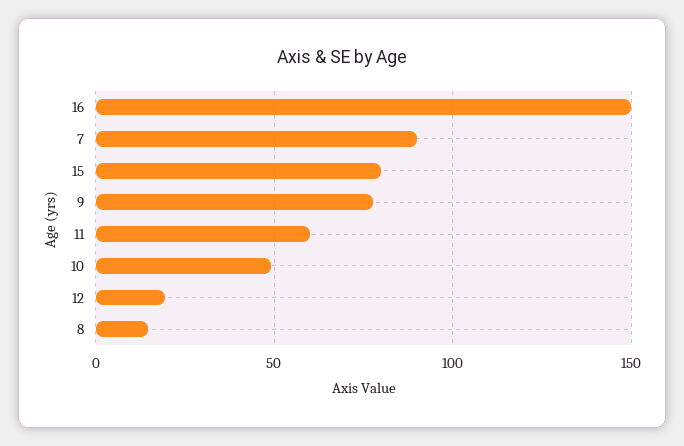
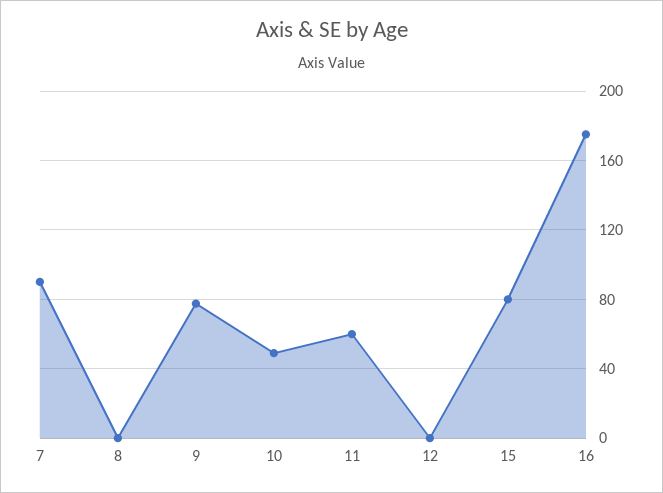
  {
-   "16": 150,
+   "16": 175,
    "7": 90,
    "15": 80,
    "9": 80,
    "11": 60,
    "10": 50,
-   "12": 20,
+   "12": 0,
-   "8": 15
+   "8": 0
  }

